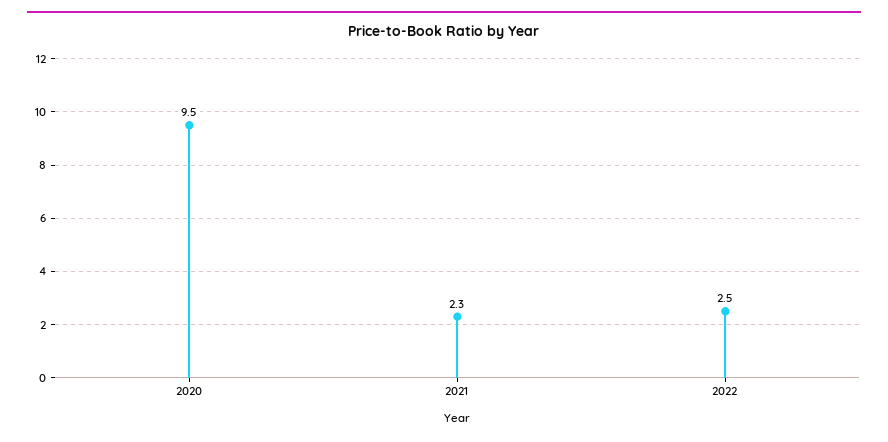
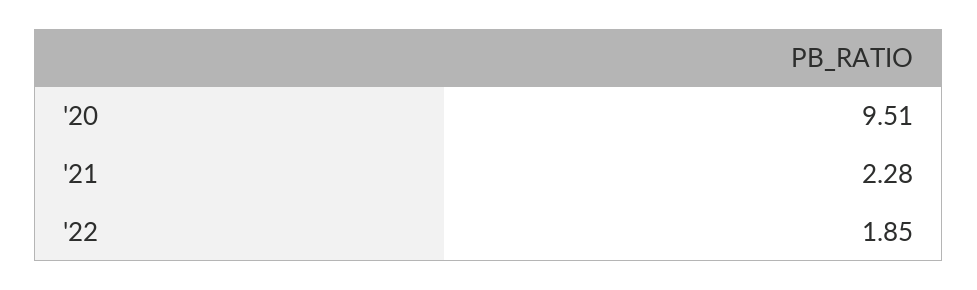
  {
    "2020": 9.51,
    "2021": 2.28,
-   "2022": 2.5
+   "2022": 1.85
  }

